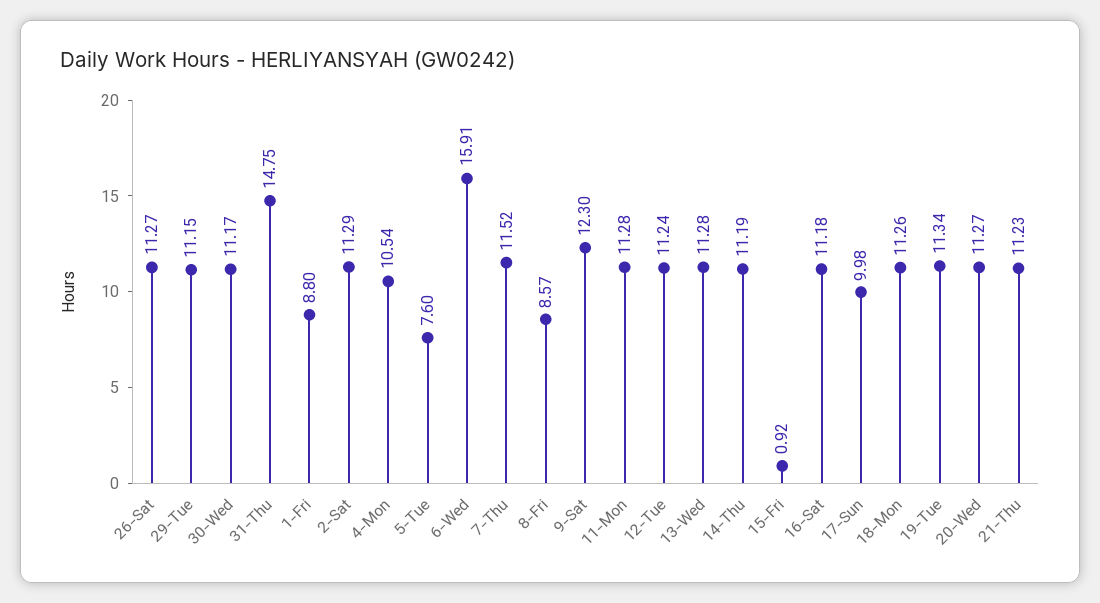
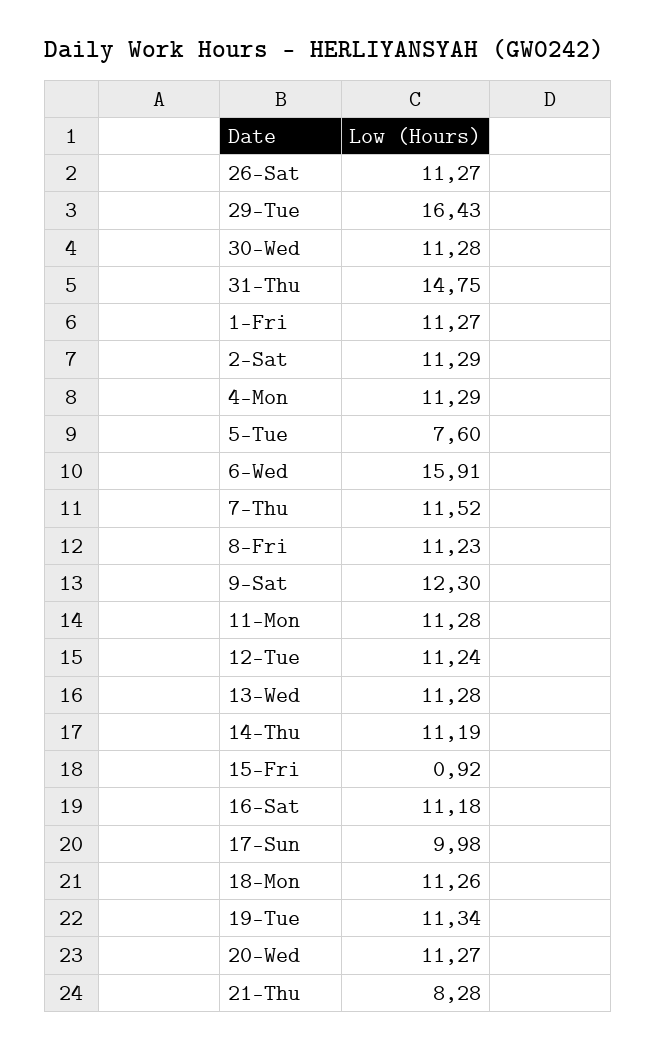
  {
    "26-Sat": 11.27,
-   "29-Tue": 11.15,
+   "29-Tue": 16.43,
-   "30-Wed": 11.17,
+   "30-Wed": 11.28,
    "31-Thu": 14.75,
-   "1-Fri": 8.8,
+   "1-Fri": 11.27,
    "2-Sat": 11.29,
-   "4-Mon": 10.54,
+   "4-Mon": 11.29,
    "5-Tue": 7.6,
    "6-Wed": 15.91,
    "7-Thu": 11.52,
-   "8-Fri": 8.57,
+   "8-Fri": 11.23,
    "9-Sat": 12.3,
    "11-Mon": 11.28,
    "12-Tue": 11.24,
    "13-Wed": 11.28,
    "14-Thu": 11.19,
    "15-Fri": 0.92,
    "16-Sat": 11.18,
    "17-Sun": 9.98,
    "18-Mon": 11.26,
    "19-Tue": 11.34,
    "20-Wed": 11.27,
-   "21-Thu": 11.23
+   "21-Thu": 8.28
  }

